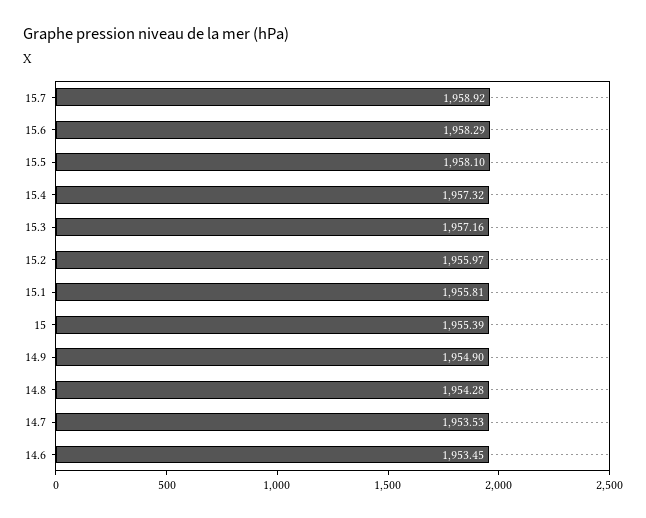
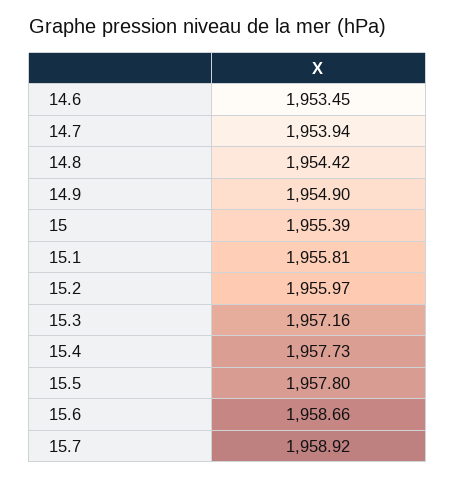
  {
    "15.7": 1958.92,
-   "15.6": 1958.29,
+   "15.6": 1958.66,
-   "15.5": 1958.1,
+   "15.5": 1957.8,
-   "15.4": 1957.32,
+   "15.4": 1957.73,
    "15.3": 1957.16,
    "15.2": 1955.97,
    "15.1": 1955.81,
    "15": 1955.39,
    "14.9": 1954.9,
-   "14.8": 1954.28,
+   "14.8": 1954.42,
-   "14.7": 1953.53,
+   "14.7": 1953.94,
    "14.6": 1953.45
  }

